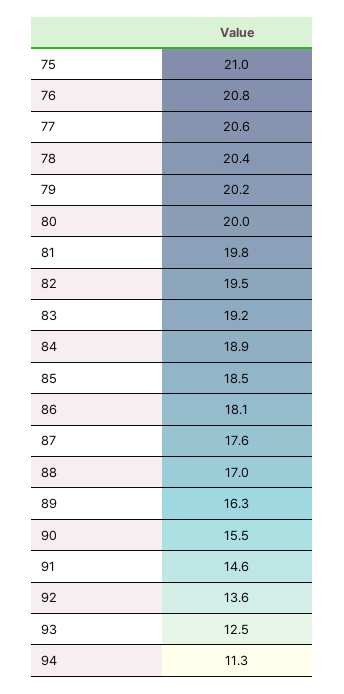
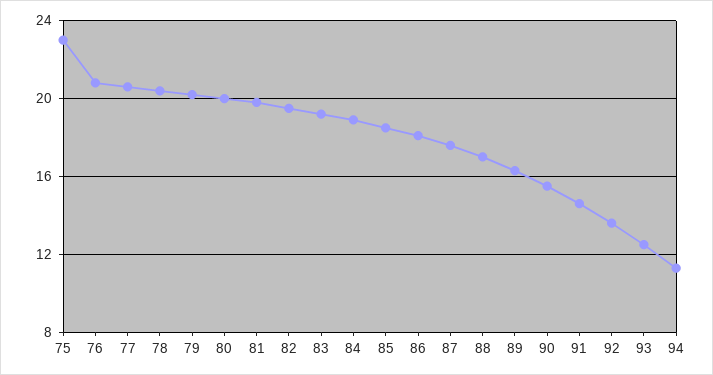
  {
-   "75": 21,
+   "75": 23,
    "76": 20.8,
    "77": 20.6,
    "78": 20.4,
    "79": 20.2,
    "80": 20,
    "81": 19.8,
    "82": 19.5,
    "83": 19.2,
    "84": 18.9,
    "85": 18.5,
    "86": 18.1,
    "87": 17.6,
    "88": 17,
    "89": 16.3,
    "90": 15.5,
    "91": 14.6,
    "92": 13.6,
    "93": 12.5,
    "94": 11.3
  }

